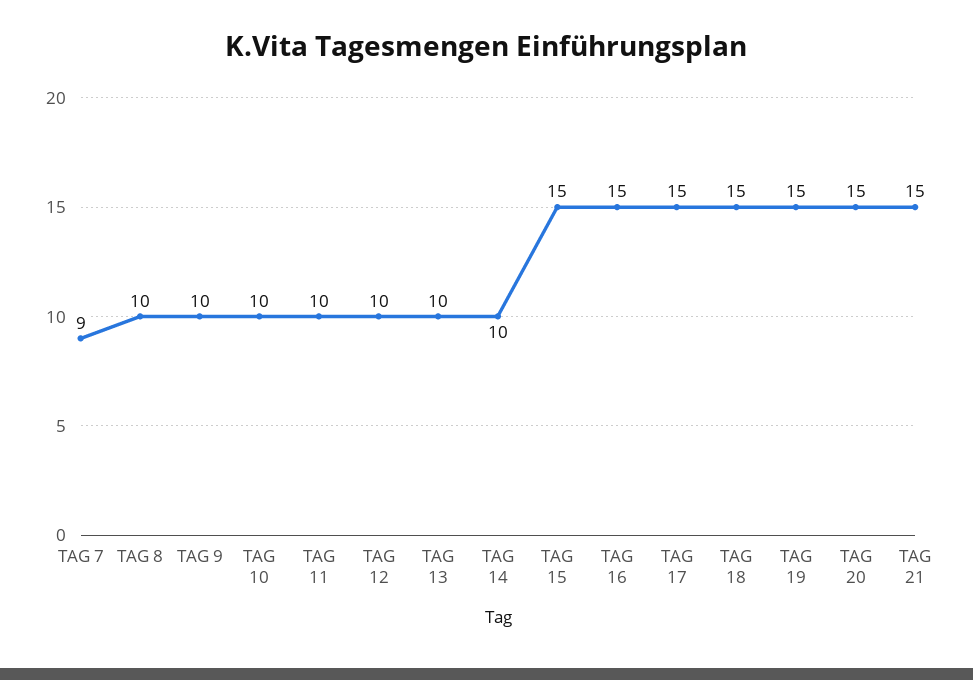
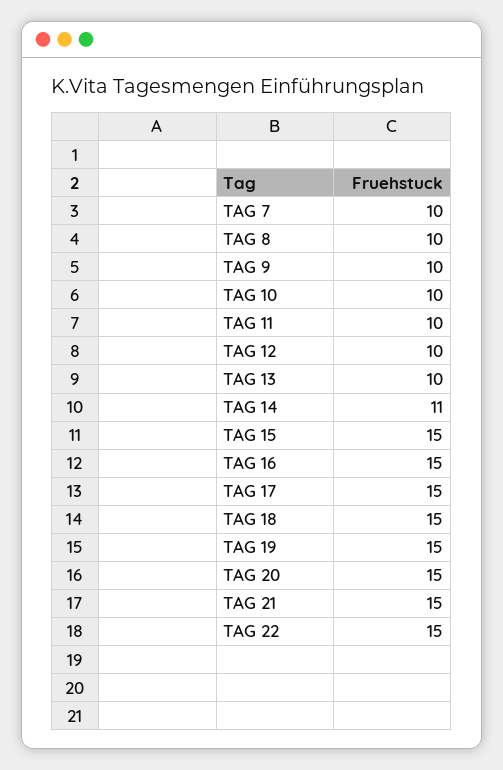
  {
-   "TAG 7": 9,
+   "TAG 7": 10,
    "TAG 8": 10,
    "TAG 9": 10,
    "TAG 10": 10,
    "TAG 11": 10,
    "TAG 12": 10,
    "TAG 13": 10,
-   "TAG 14": 10,
+   "TAG 14": 11,
    "TAG 15": 15,
    "TAG 16": 15,
    "TAG 17": 15,
    "TAG 18": 15,
    "TAG 19": 15,
    "TAG 20": 15,
-   "TAG 21": 15
+   "TAG 21": 15,
+   "TAG 22": 15
  }

